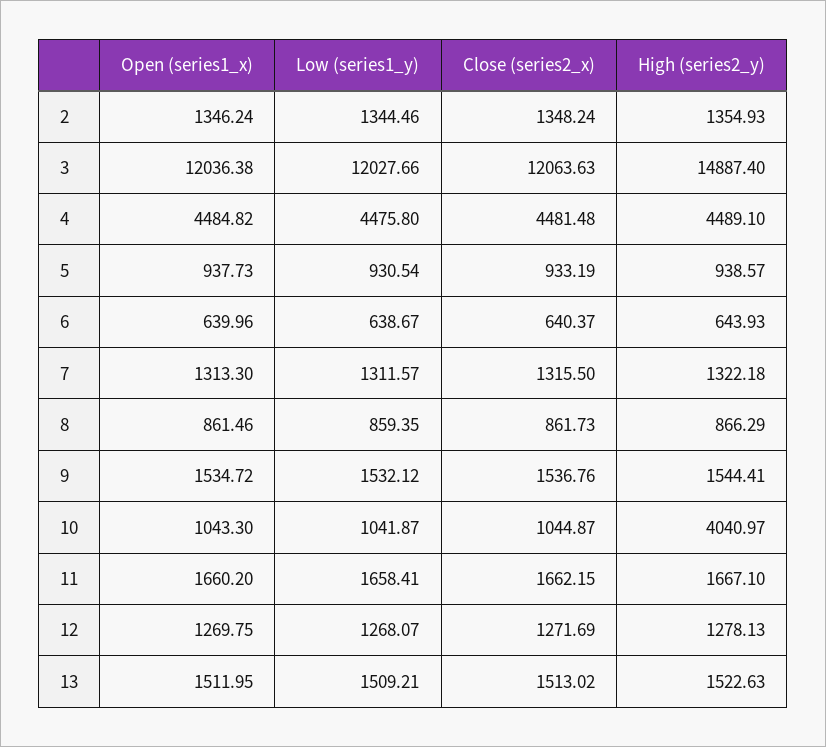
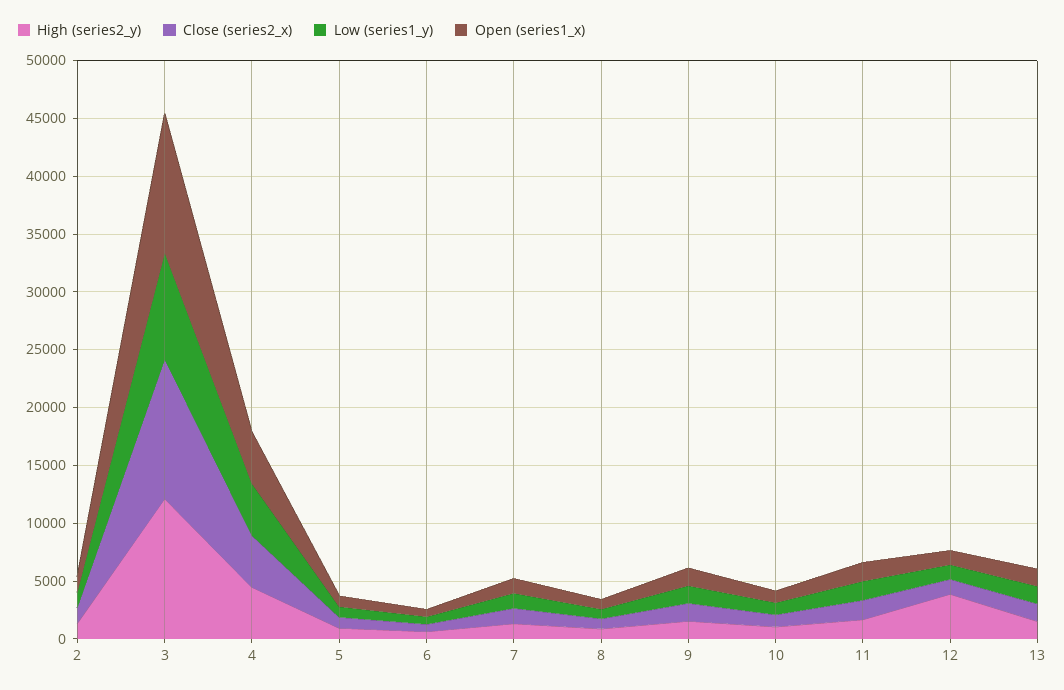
  {
    "Open (series1_x)": {
      "2": 1346.24,
      "3": 12036.38,
      "4": 4484.82,
      "5": 937.73,
      "6": 639.96,
      "7": 1313.3,
      "8": 861.46,
      "9": 1534.72,
      "10": 1043.3,
      "11": 1660.2,
      "12": 1269.75,
      "13": 1511.95
    },
    "Low (series1_y)": {
      "2": 1344.46,
-     "3": 12027.66,
+     "3": 9000,
      "4": 4475.8,
      "5": 930.54,
      "6": 638.67,
      "7": 1311.57,
      "8": 859.35,
      "9": 1532.12,
      "10": 1041.87,
      "11": 1658.41,
      "12": 1268.07,
      "13": 1509.21
    },
    "Close (series2_x)": {
      "2": 1348.24,
      "3": 12063.63,
      "4": 4481.48,
      "5": 933.19,
      "6": 640.37,
      "7": 1315.5,
      "8": 861.73,
      "9": 1536.76,
      "10": 1044.87,
      "11": 1662.15,
      "12": 1271.69,
      "13": 1513.02
    },
    "High (series2_y)": {
      "2": 1354.93,
-     "3": 14887.4,
+     "3": 12000,
      "4": 4489.1,
      "5": 938.57,
      "6": 643.93,
      "7": 1322.18,
      "8": 866.29,
      "9": 1544.41,
-     "10": 4040.97,
+     "10": 1000,
      "11": 1667.1,
-     "12": 1278.13,
+     "12": 4000,
      "13": 1522.63
    }
  }

